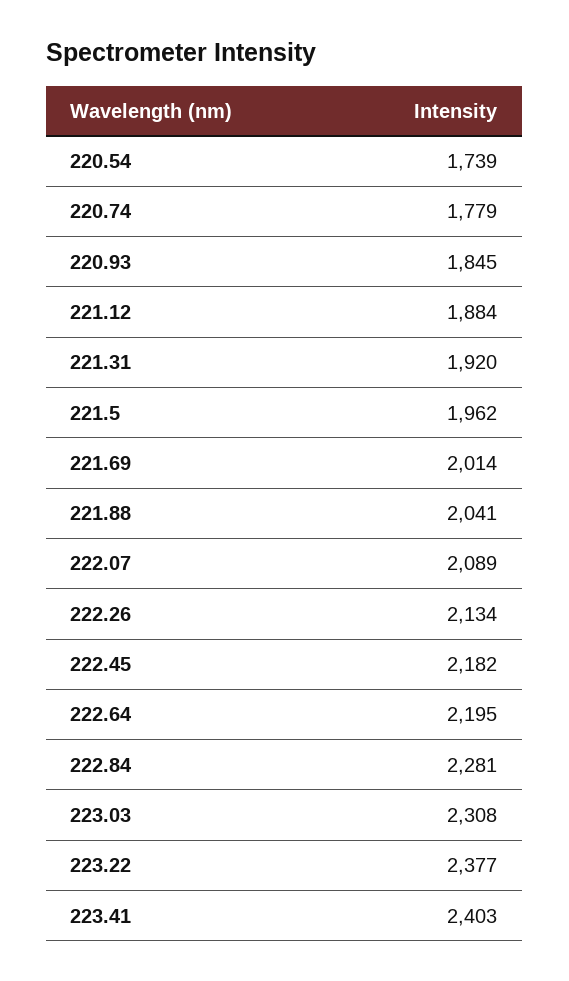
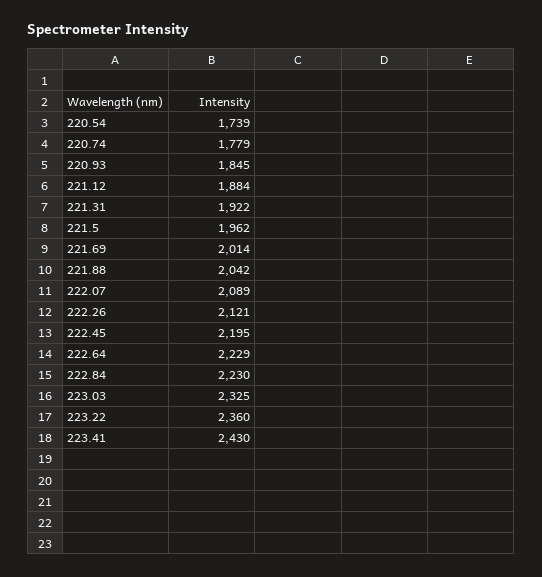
  {
    "220.54": 1739,
    "220.74": 1779,
    "220.93": 1845,
    "221.12": 1884,
-   "221.31": 1920,
+   "221.31": 1922,
    "221.5": 1962,
    "221.69": 2014,
-   "221.88": 2041,
+   "221.88": 2042,
    "222.07": 2089,
-   "222.26": 2134,
+   "222.26": 2121,
-   "222.45": 2182,
+   "222.45": 2195,
-   "222.64": 2195,
+   "222.64": 2229,
-   "222.84": 2281,
+   "222.84": 2230,
-   "223.03": 2308,
+   "223.03": 2325,
-   "223.22": 2377,
+   "223.22": 2360,
-   "223.41": 2403
+   "223.41": 2430
  }

